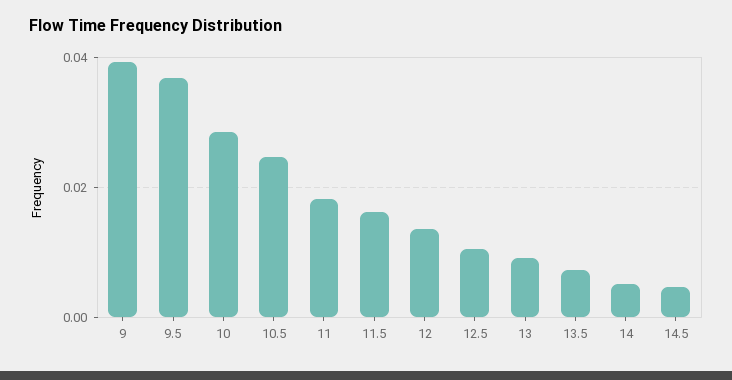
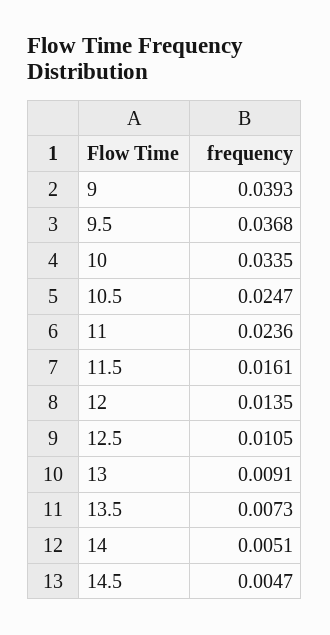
  {
    "9": 0.0393,
    "9.5": 0.0368,
-   "10": 0.028,
+   "10": 0.0335,
    "10.5": 0.0247,
-   "11": 0.018,
+   "11": 0.0236,
    "11.5": 0.0161,
    "12": 0.0135,
    "12.5": 0.0105,
    "13": 0.0091,
    "13.5": 0.0073,
    "14": 0.0051,
    "14.5": 0.0047
  }

